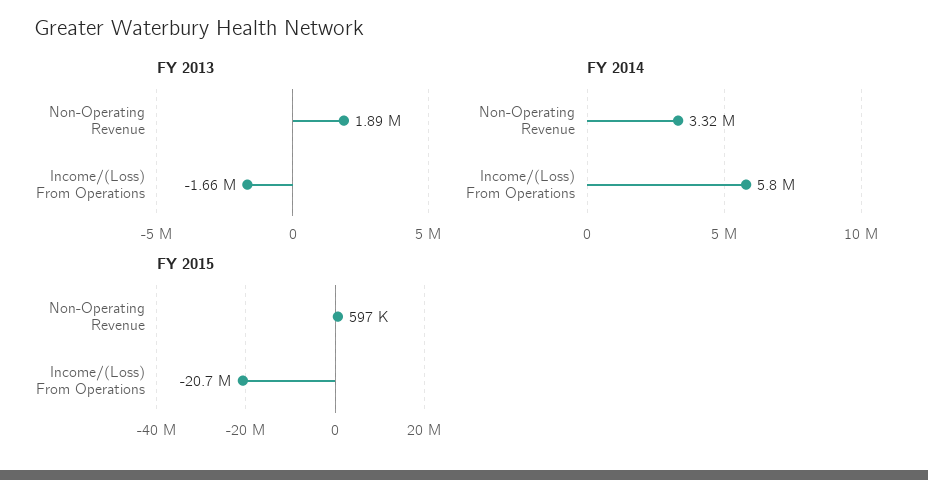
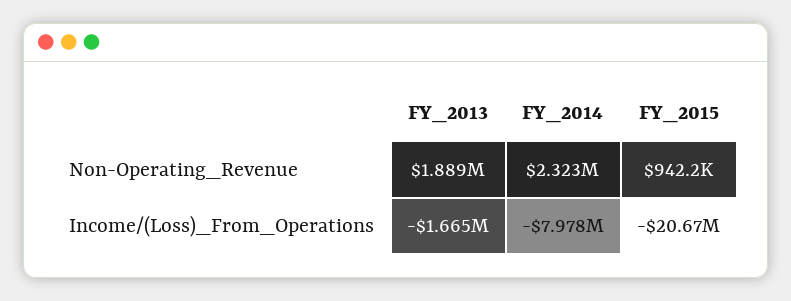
  {
    "FY 2013": {
      "Non-Operating Revenue": 1889000,
      "Income/(Loss) From Operations": -1665000
    },
    "FY 2014": {
-     "Non-Operating Revenue": 3320000,
+     "Non-Operating Revenue": 2323000,
-     "Income/(Loss) From Operations": 5800000
+     "Income/(Loss) From Operations": -7978000
    },
    "FY 2015": {
-     "Non-Operating Revenue": 597000,
+     "Non-Operating Revenue": 942200,
      "Income/(Loss) From Operations": -20670000
    }
  }

